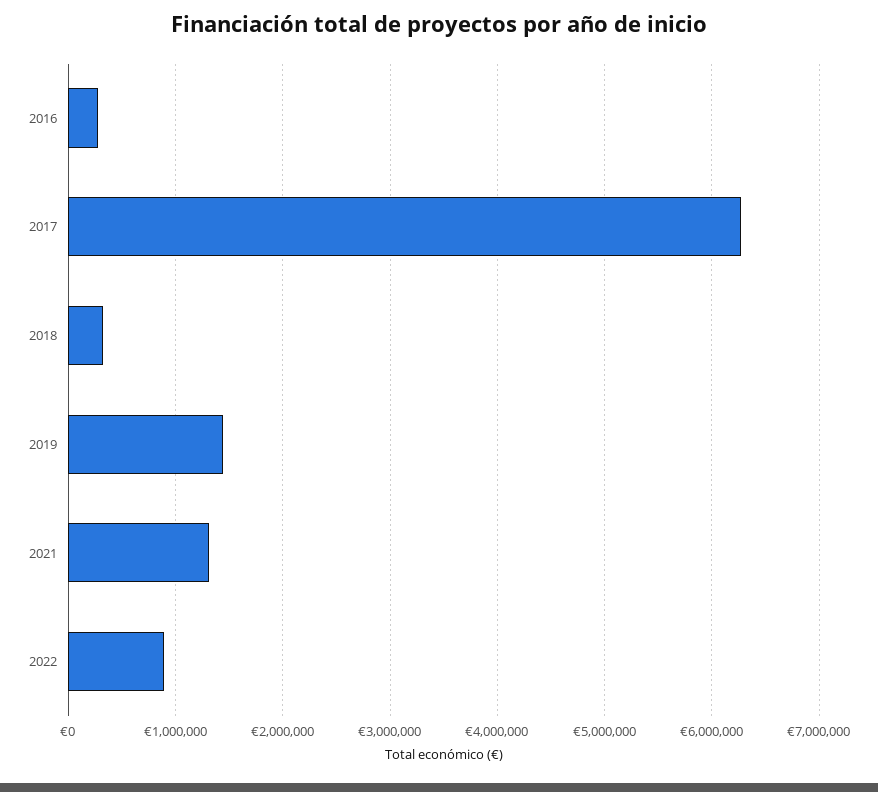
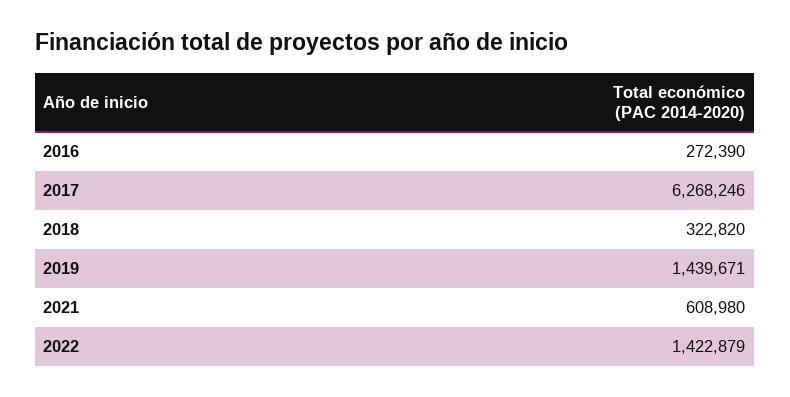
  {
    "2016": 272390,
    "2017": 6268246,
    "2018": 322820,
    "2019": 1439671,
-   "2021": 1300000,
+   "2021": 608980,
-   "2022": 900000
+   "2022": 1422879
  }

